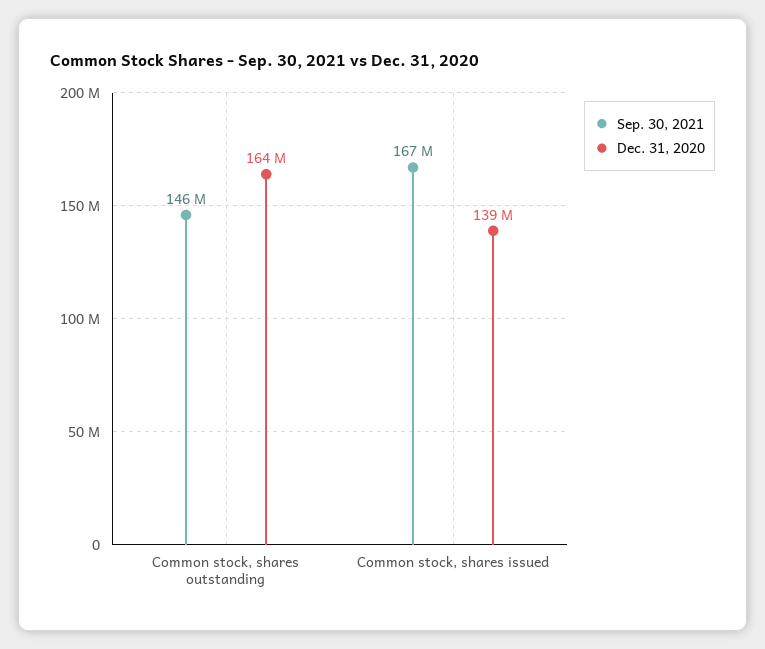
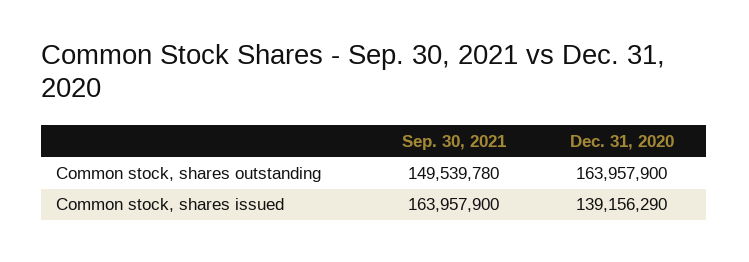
  {
    "Sep. 30, 2021": {
-     "Common stock, shares outstanding": 146000000,
+     "Common stock, shares outstanding": 149539780,
-     "Common stock, shares issued": 167000000
+     "Common stock, shares issued": 163957900
    },
    "Dec. 31, 2020": {
      "Common stock, shares outstanding": 163957900,
      "Common stock, shares issued": 139156290
    }
  }

